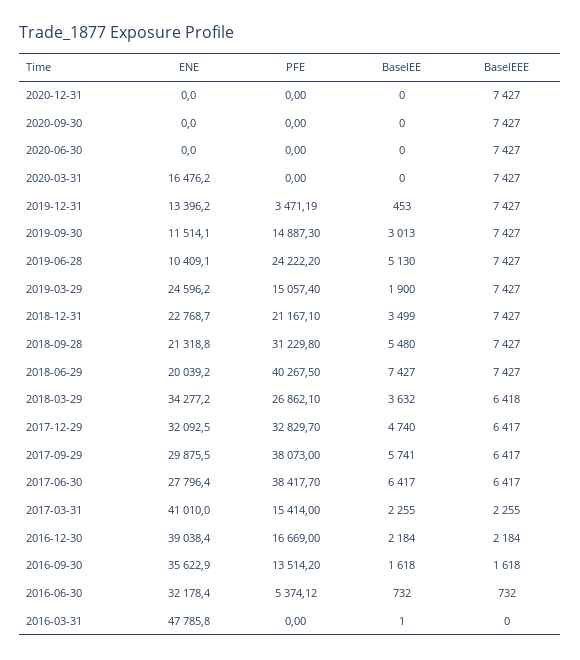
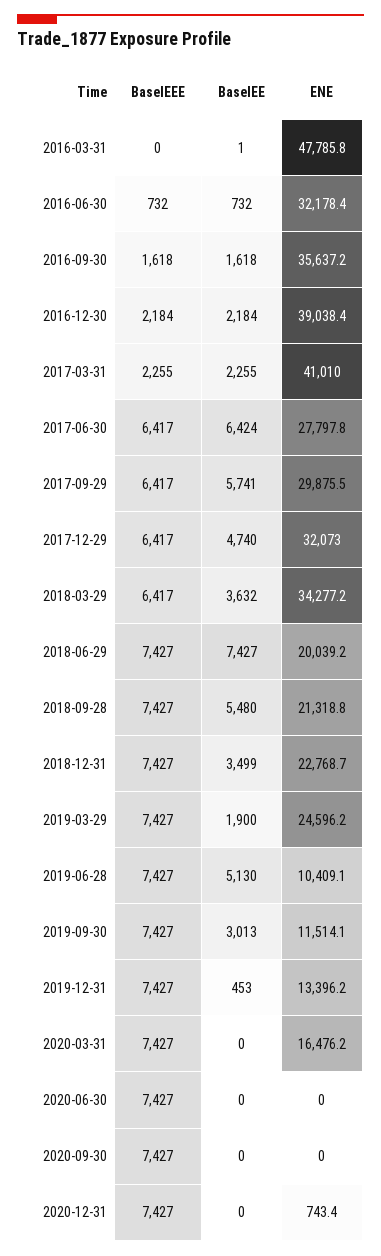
  {
    "ENE": {
-     "2020-12-31": 0,
+     "2020-12-31": 743.4,
      "2020-09-30": 0,
      "2020-06-30": 0,
      "2020-03-31": 16476.2,
      "2019-12-31": 13396.2,
      "2019-09-30": 11514.1,
      "2019-06-28": 10409.1,
      "2019-03-29": 24596.2,
      "2018-12-31": 22768.7,
      "2018-09-28": 21318.8,
      "2018-06-29": 20039.2,
      "2018-03-29": 34277.2,
-     "2017-12-29": 32092.5,
+     "2017-12-29": 32073,
      "2017-09-29": 29875.5,
-     "2017-06-30": 27796.4,
+     "2017-06-30": 27797.8,
      "2017-03-31": 41010,
      "2016-12-30": 39038.4,
-     "2016-09-30": 35622.9,
+     "2016-09-30": 35637.2,
      "2016-06-30": 32178.4,
      "2016-03-31": 47785.8
    },
-   "PFE": {
-     "2020-12-31": 0,
-     "2020-09-30": 0,
-     "2020-06-30": 0,
-     "2020-03-31": 0,
-     "2019-12-31": 3471.19,
-     "2019-09-30": 14887.3,
-     "2019-06-28": 24222.2,
-     "2019-03-29": 15057.4,
-     "2018-12-31": 21167.1,
-     "2018-09-28": 31229.8,
-     "2018-06-29": 40267.5,
-     "2018-03-29": 26862.1,
-     "2017-12-29": 32829.7,
-     "2017-09-29": 38073,
-     "2017-06-30": 38417.7,
-     "2017-03-31": 15414,
-     "2016-12-30": 16669,
-     "2016-09-30": 13514.2,
-     "2016-06-30": 5374.12,
-     "2016-03-31": 0
-   },
    "BaselEE": {
      "2020-12-31": 0,
      "2020-09-30": 0,
      "2020-06-30": 0,
      "2020-03-31": 0,
      "2019-12-31": 453,
      "2019-09-30": 3013,
      "2019-06-28": 5130,
      "2019-03-29": 1900,
      "2018-12-31": 3499,
      "2018-09-28": 5480,
      "2018-06-29": 7427,
      "2018-03-29": 3632,
      "2017-12-29": 4740,
      "2017-09-29": 5741,
-     "2017-06-30": 6417,
+     "2017-06-30": 6424,
      "2017-03-31": 2255,
      "2016-12-30": 2184,
      "2016-09-30": 1618,
      "2016-06-30": 732,
      "2016-03-31": 1
    },
    "BaselEEE": {
      "2020-12-31": 7427,
      "2020-09-30": 7427,
      "2020-06-30": 7427,
      "2020-03-31": 7427,
      "2019-12-31": 7427,
      "2019-09-30": 7427,
      "2019-06-28": 7427,
      "2019-03-29": 7427,
      "2018-12-31": 7427,
      "2018-09-28": 7427,
      "2018-06-29": 7427,
-     "2018-03-29": 6418,
+     "2018-03-29": 6417,
      "2017-12-29": 6417,
      "2017-09-29": 6417,
      "2017-06-30": 6417,
      "2017-03-31": 2255,
      "2016-12-30": 2184,
      "2016-09-30": 1618,
      "2016-06-30": 732,
      "2016-03-31": 0
    }
  }

